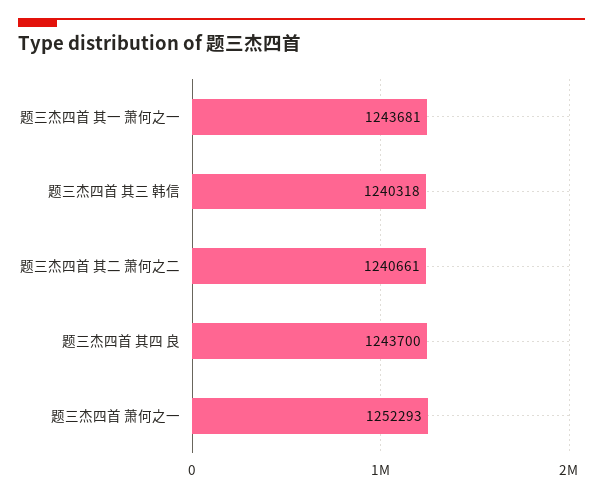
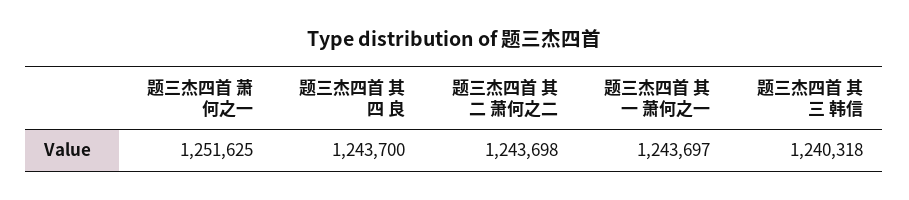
  {
-   "题三杰四首 其一 萧何之一": 1243681,
+   "题三杰四首 其一 萧何之一": 1243697,
    "题三杰四首 其三 韩信": 1240318,
-   "题三杰四首 其二 萧何之二": 1240661,
+   "题三杰四首 其二 萧何之二": 1243698,
    "题三杰四首 其四 良": 1243700,
-   "题三杰四首 萧何之一": 1252293
+   "题三杰四首 萧何之一": 1251625
  }

